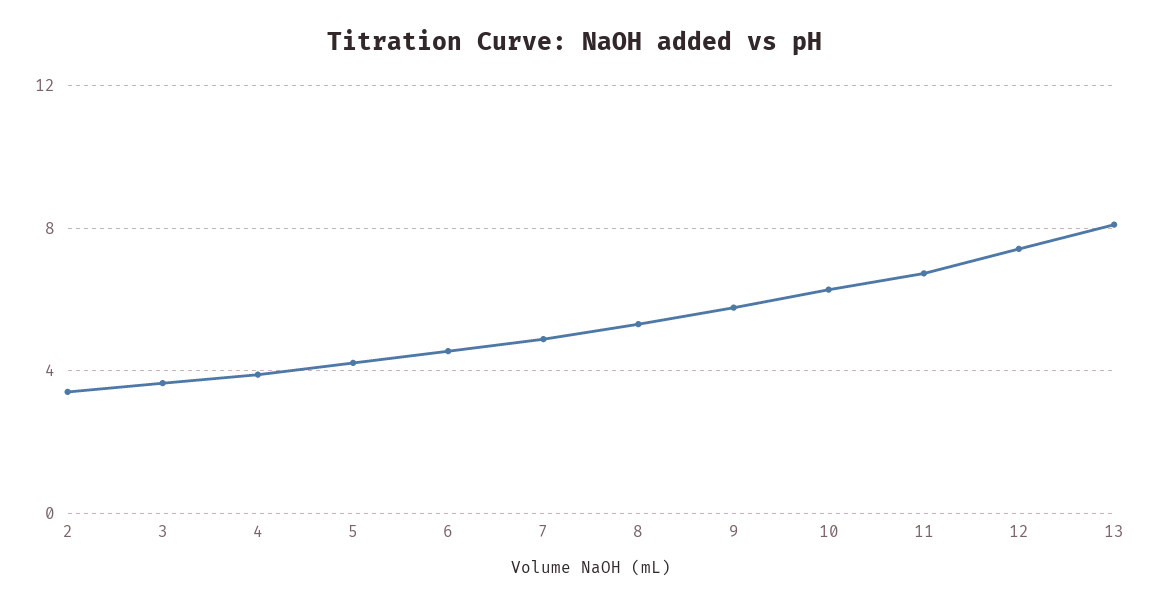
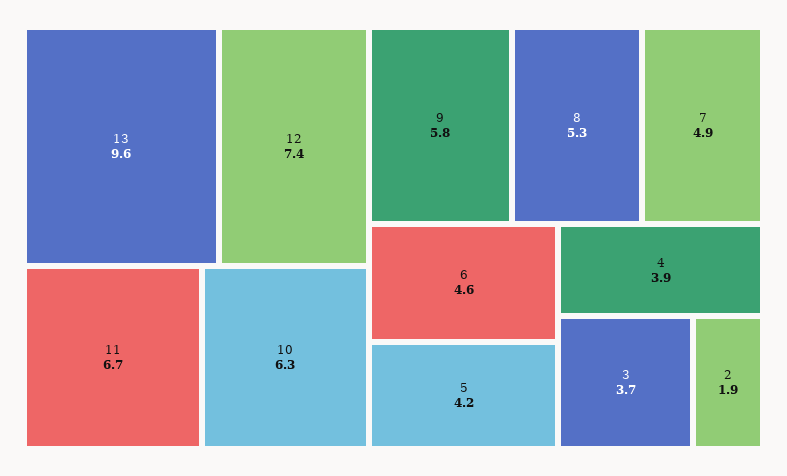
  {
-   "2": 3.5,
+   "2": 1.9,
    "3": 3.7,
    "4": 3.9,
    "5": 4.2,
    "6": 4.6,
    "7": 4.9,
    "8": 5.3,
    "9": 5.8,
    "10": 6.3,
    "11": 6.7,
    "12": 7.4,
-   "13": 8
+   "13": 9.6
  }

